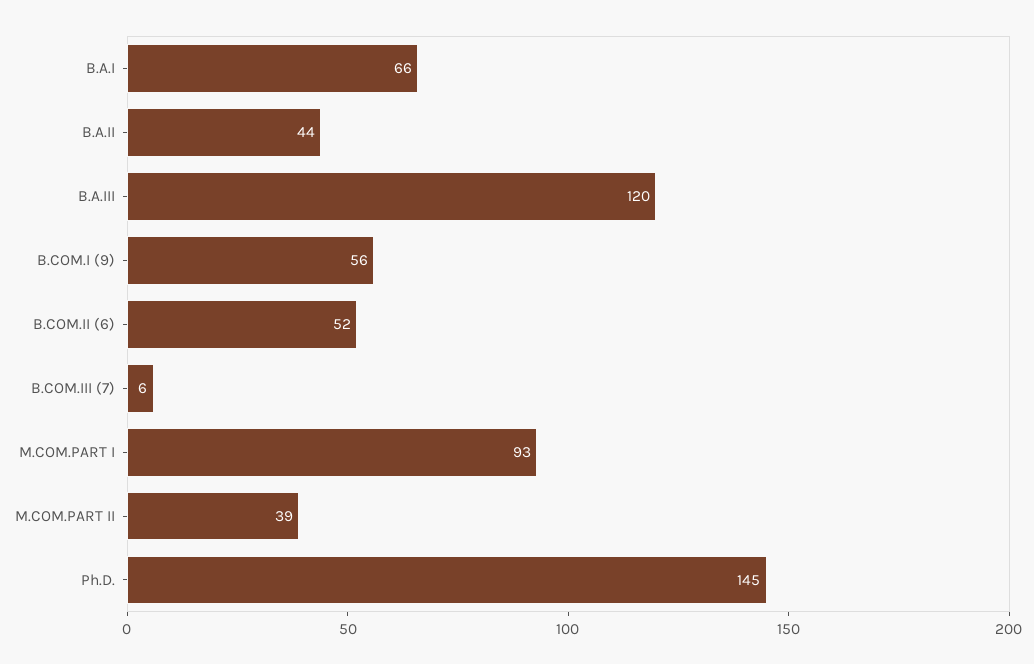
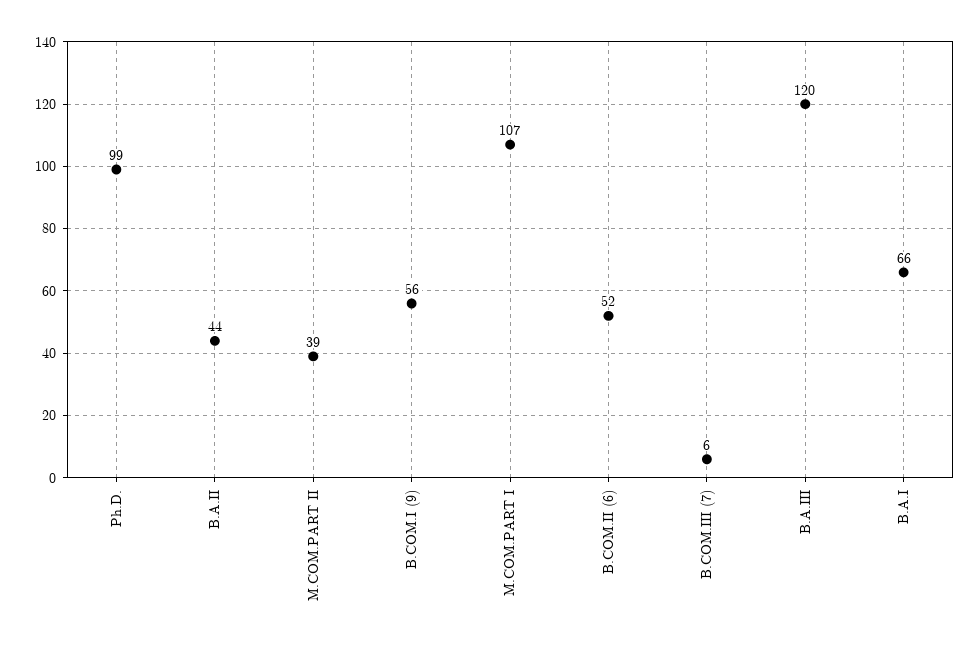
  {
    "B.A.I": 66,
    "B.A.II": 44,
    "B.A.III": 120,
    "B.COM.I (9)": 56,
    "B.COM.II (6)": 52,
    "B.COM.III (7)": 6,
-   "M.COM.PART I": 93,
+   "M.COM.PART I": 107,
    "M.COM.PART II": 39,
-   "Ph.D.": 145
+   "Ph.D.": 99
  }

